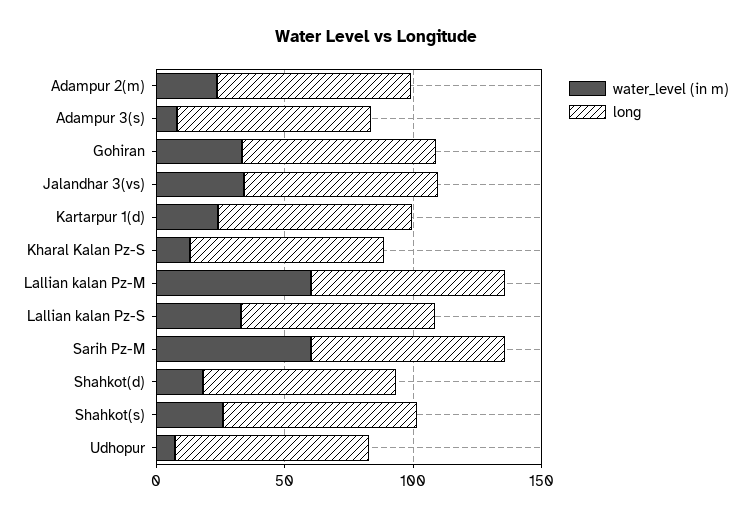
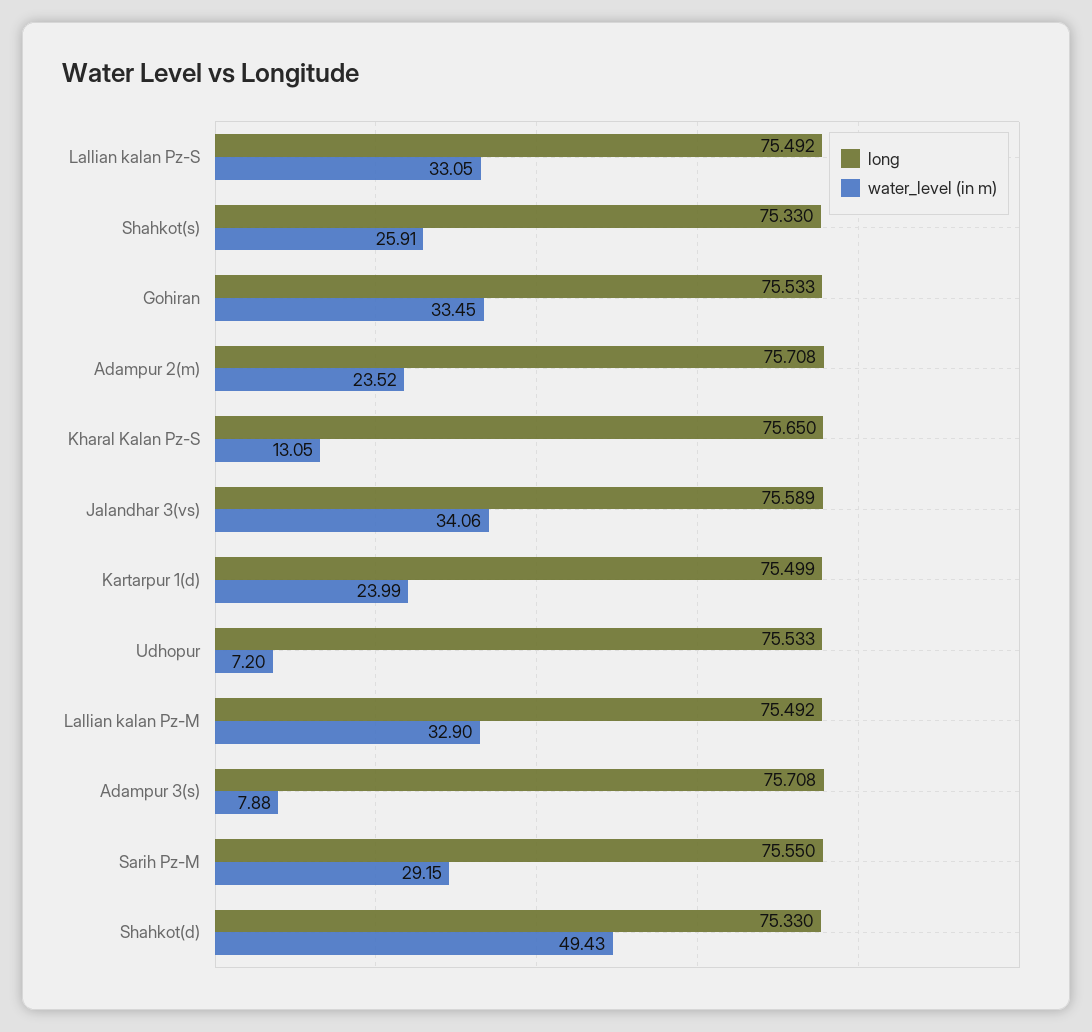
  {
    "water_level (in m)": {
      "Adampur 2(m)": 23.52,
      "Adampur 3(s)": 7.88,
      "Gohiran": 33.45,
      "Jalandhar 3(vs)": 34.06,
      "Kartarpur 1(d)": 23.99,
      "Kharal Kalan Pz-S": 13.05,
-     "Lallian kalan Pz-M": 60,
+     "Lallian kalan Pz-M": 32.9,
      "Lallian kalan Pz-S": 33.05,
-     "Sarih Pz-M": 60,
+     "Sarih Pz-M": 29.15,
-     "Shahkot(d)": 20,
+     "Shahkot(d)": 49.43,
      "Shahkot(s)": 25.91,
      "Udhopur": 7.2
    },
    "long": {
      "Adampur 2(m)": 75.708,
      "Adampur 3(s)": 75.708,
      "Gohiran": 75.533,
      "Jalandhar 3(vs)": 75.589,
      "Kartarpur 1(d)": 75.499,
      "Kharal Kalan Pz-S": 75.65,
      "Lallian kalan Pz-M": 75.492,
      "Lallian kalan Pz-S": 75.492,
      "Sarih Pz-M": 75.55,
      "Shahkot(d)": 75.33,
      "Shahkot(s)": 75.33,
      "Udhopur": 75.533
    }
  }

